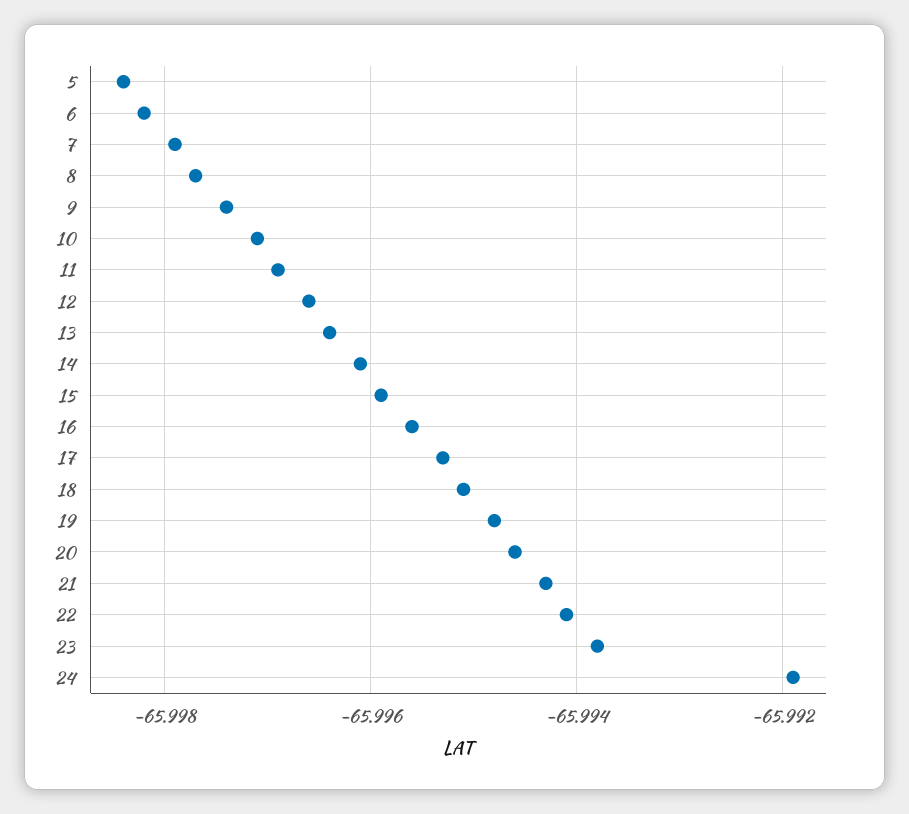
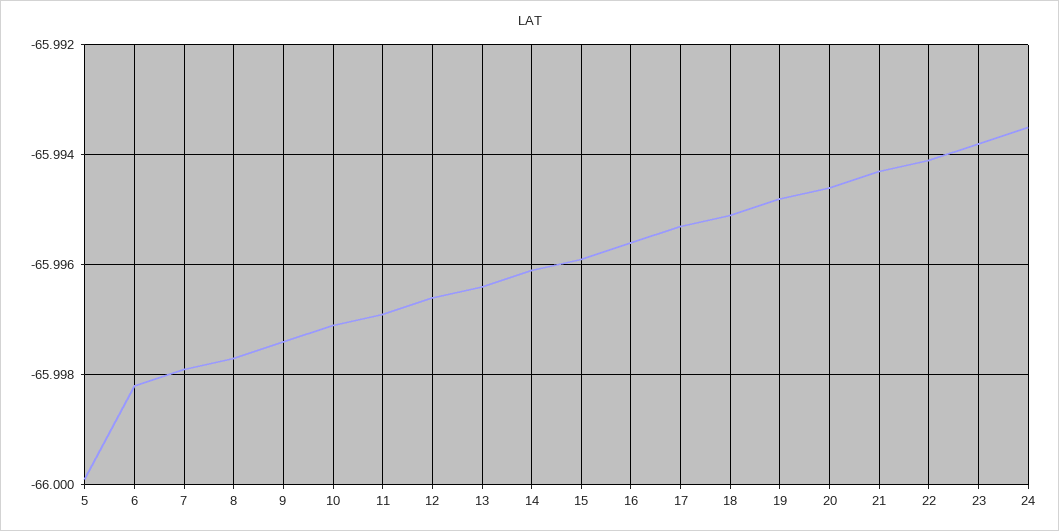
  {
-   "5": -65.9985,
+   "5": -66,
    "6": -65.998,
    "7": -65.998,
    "8": -65.9975,
    "9": -65.9975,
    "10": -65.997,
    "11": -65.997,
    "12": -65.9965,
    "13": -65.9965,
    "14": -65.996,
    "15": -65.996,
    "16": -65.9955,
    "17": -65.9955,
    "18": -65.995,
    "19": -65.995,
    "20": -65.9945,
    "21": -65.9945,
    "22": -65.994,
    "23": -65.994,
-   "24": -65.992
+   "24": -65.9935
  }

